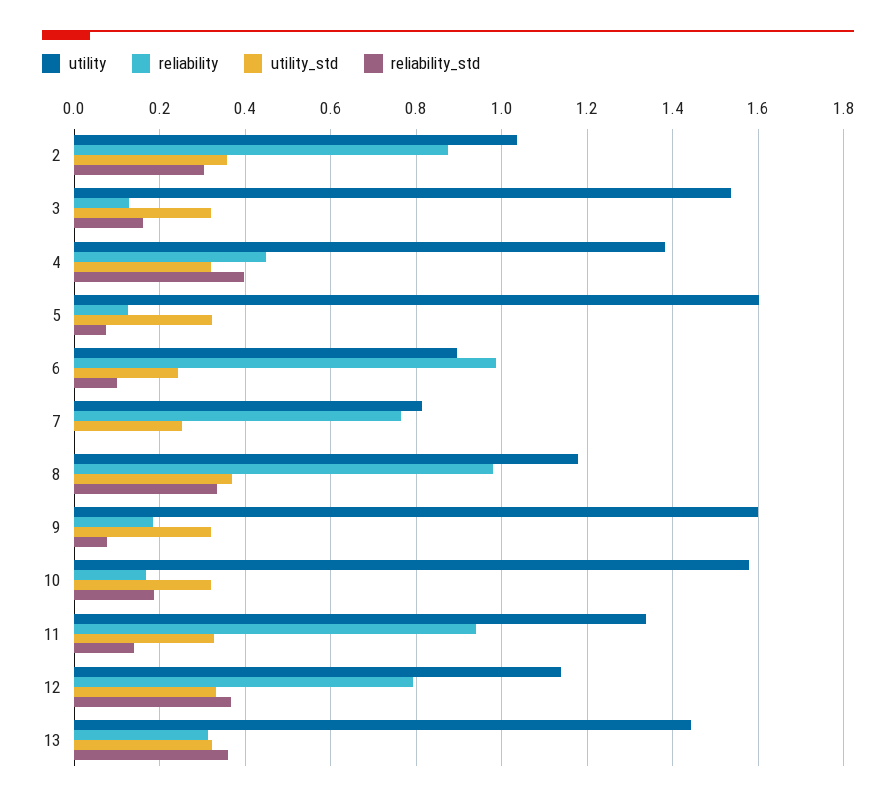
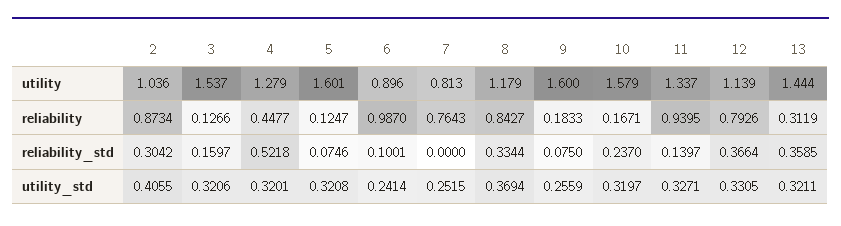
  {
    "utility": {
      "2": 1.036,
      "3": 1.537,
-     "4": 1.38,
+     "4": 1.279,
      "5": 1.601,
      "6": 0.896,
      "7": 0.813,
      "8": 1.179,
      "9": 1.6,
      "10": 1.579,
      "11": 1.337,
      "12": 1.139,
      "13": 1.444
    },
    "reliability": {
      "2": 0.8734,
      "3": 0.1266,
      "4": 0.4477,
      "5": 0.1247,
      "6": 0.987,
      "7": 0.7643,
-     "8": 0.98,
+     "8": 0.8427,
      "9": 0.1833,
      "10": 0.1671,
      "11": 0.9395,
      "12": 0.7926,
      "13": 0.3119
    },
    "utility_std": {
-     "2": 0.36,
+     "2": 0.4055,
      "3": 0.3206,
      "4": 0.3201,
      "5": 0.3208,
      "6": 0.2414,
      "7": 0.2515,
      "8": 0.3694,
-     "9": 0.32,
+     "9": 0.2559,
      "10": 0.3197,
      "11": 0.3271,
      "12": 0.3305,
      "13": 0.3211
    },
    "reliability_std": {
      "2": 0.3042,
      "3": 0.1597,
-     "4": 0.4,
+     "4": 0.5218,
      "5": 0.0746,
      "6": 0.1001,
      "7": 0,
      "8": 0.3344,
      "9": 0.075,
-     "10": 0.18,
+     "10": 0.237,
      "11": 0.1397,
      "12": 0.3664,
      "13": 0.3585
    }
  }

